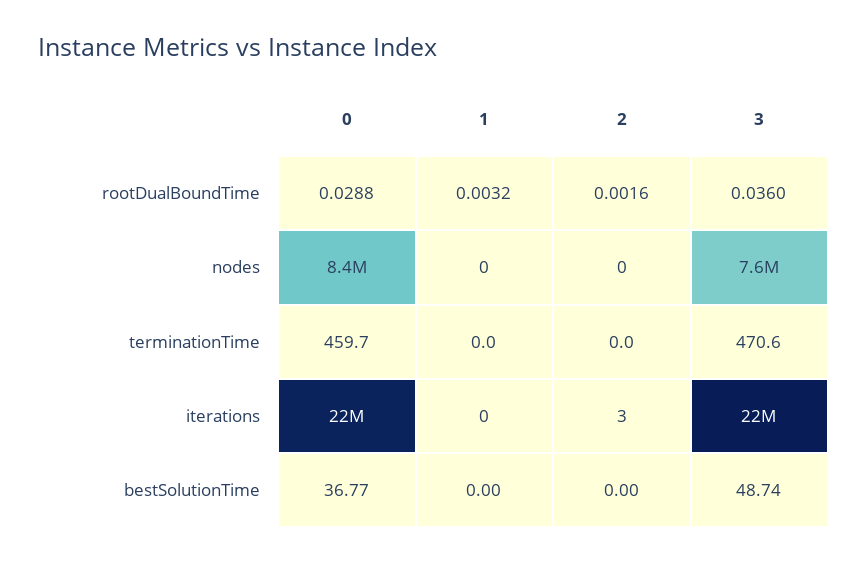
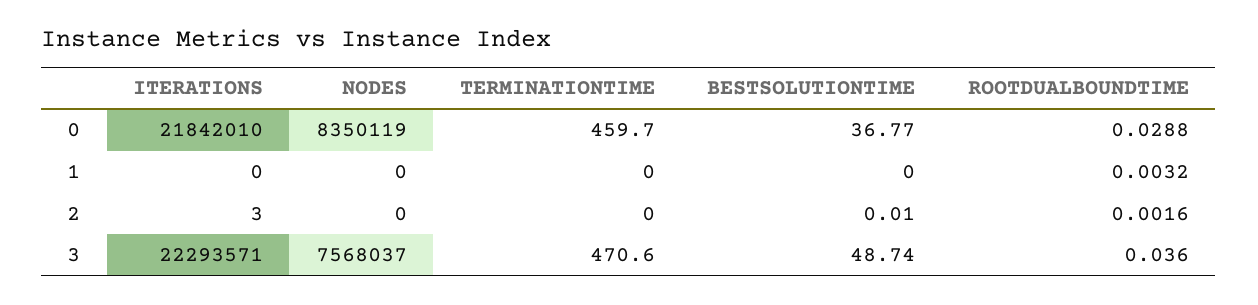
  {
    "0": {
      "rootDualBoundTime": 0.0288,
      "nodes": 8350119,
      "terminationTime": 459.7,
      "iterations": 21842010,
      "bestSolutionTime": 36.77
    },
    "1": {
      "rootDualBoundTime": 0.0032,
      "nodes": 0,
      "terminationTime": 0,
      "iterations": 0,
      "bestSolutionTime": 0
    },
    "2": {
      "rootDualBoundTime": 0.0016,
      "nodes": 0,
      "terminationTime": 0,
      "iterations": 3,
-     "bestSolutionTime": 0
+     "bestSolutionTime": 0.01
    },
    "3": {
      "rootDualBoundTime": 0.036,
      "nodes": 7568037,
      "terminationTime": 470.6,
      "iterations": 22293571,
      "bestSolutionTime": 48.74
    }
  }

